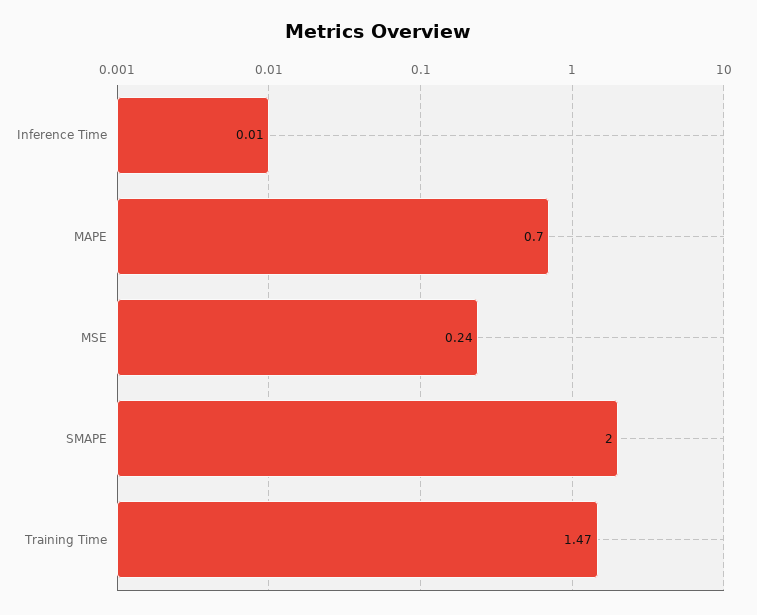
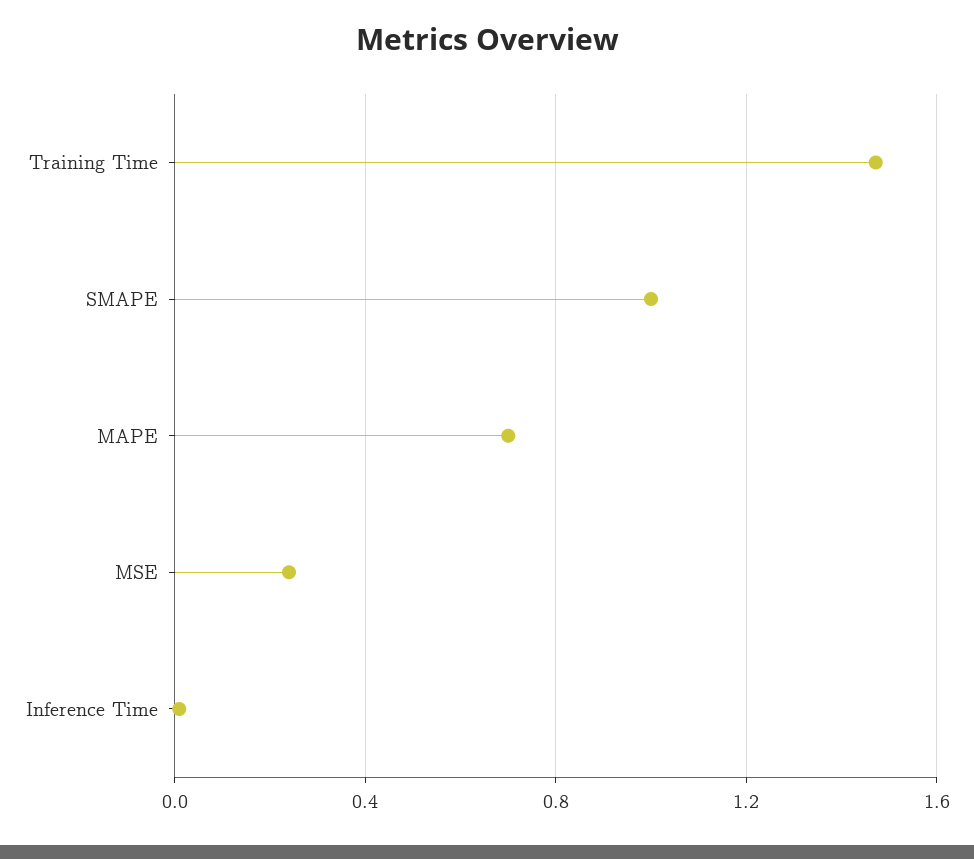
  {
    "Inference Time": 0.01,
    "MAPE": 0.7,
    "MSE": 0.24,
-   "SMAPE": 2,
+   "SMAPE": 1,
    "Training Time": 1.47
  }

